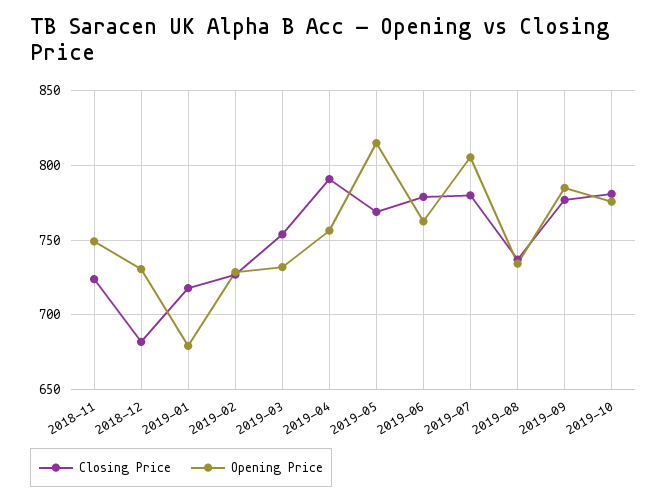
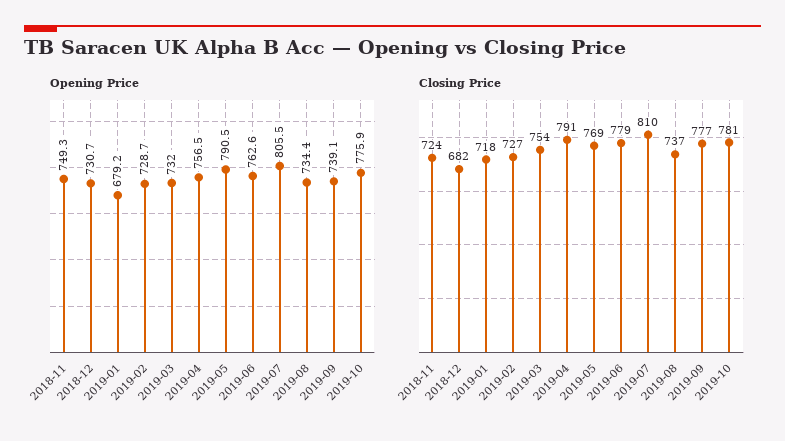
  {
    "Closing Price": {
      "2018-11": 724,
      "2018-12": 682,
      "2019-01": 718,
      "2019-02": 727,
      "2019-03": 754,
      "2019-04": 791,
      "2019-05": 769,
      "2019-06": 779,
-     "2019-07": 780,
+     "2019-07": 810,
      "2019-08": 737,
      "2019-09": 777,
      "2019-10": 781
    },
    "Opening Price": {
      "2018-11": 749.3,
      "2018-12": 730.7,
      "2019-01": 679.2,
      "2019-02": 728.7,
      "2019-03": 732,
      "2019-04": 756.5,
-     "2019-05": 815,
+     "2019-05": 790.5,
      "2019-06": 762.6,
      "2019-07": 805.5,
      "2019-08": 734.4,
-     "2019-09": 785,
+     "2019-09": 739.1,
      "2019-10": 775.9
    }
  }

